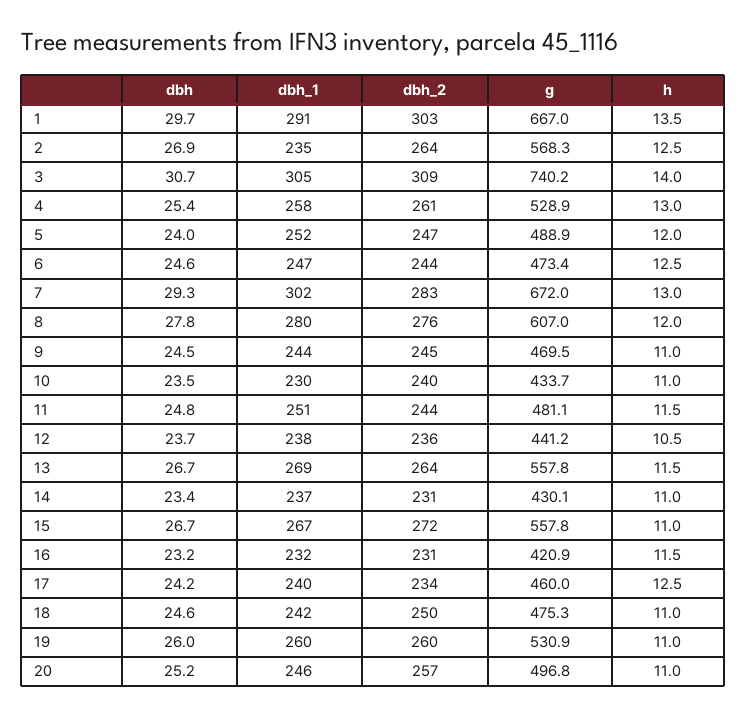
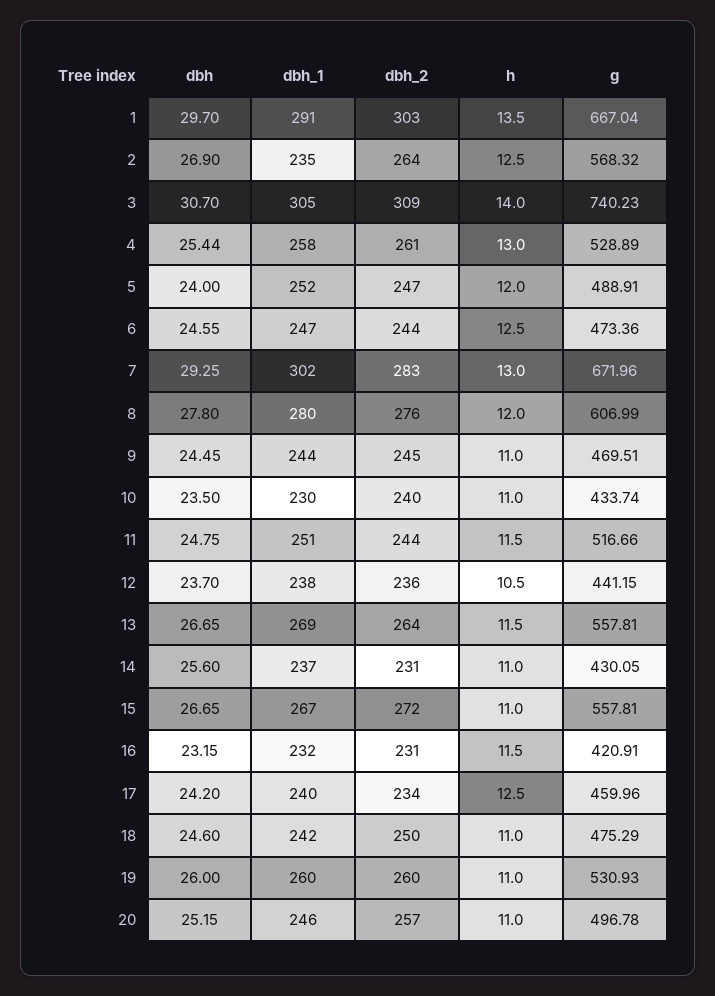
  {
    "dbh": {
      "1": 29.7,
      "2": 26.9,
      "3": 30.7,
      "4": 25.44,
      "5": 24,
      "6": 24.55,
      "7": 29.25,
      "8": 27.8,
      "9": 24.45,
      "10": 23.5,
      "11": 24.75,
      "12": 23.7,
      "13": 26.65,
-     "14": 23.4,
+     "14": 25.6,
      "15": 26.65,
      "16": 23.15,
      "17": 24.2,
      "18": 24.6,
      "19": 26,
      "20": 25.15
    },
    "dbh_1": {
      "1": 291,
      "2": 235,
      "3": 305,
      "4": 258,
      "5": 252,
      "6": 247,
      "7": 302,
      "8": 280,
      "9": 244,
      "10": 230,
      "11": 251,
      "12": 238,
      "13": 269,
      "14": 237,
      "15": 267,
      "16": 232,
      "17": 240,
      "18": 242,
      "19": 260,
      "20": 246
    },
    "dbh_2": {
      "1": 303,
      "2": 264,
      "3": 309,
      "4": 261,
      "5": 247,
      "6": 244,
      "7": 283,
      "8": 276,
      "9": 245,
      "10": 240,
      "11": 244,
      "12": 236,
      "13": 264,
      "14": 231,
      "15": 272,
      "16": 231,
      "17": 234,
      "18": 250,
      "19": 260,
      "20": 257
    },
    "g": {
      "1": 667.04,
      "2": 568.32,
      "3": 740.23,
      "4": 528.89,
      "5": 488.91,
      "6": 473.36,
      "7": 671.96,
      "8": 606.99,
      "9": 469.51,
      "10": 433.74,
-     "11": 481.1,
+     "11": 516.66,
      "12": 441.15,
      "13": 557.81,
      "14": 430.05,
      "15": 557.81,
      "16": 420.91,
      "17": 459.96,
      "18": 475.29,
      "19": 530.93,
      "20": 496.78
    },
    "h": {
      "1": 13.5,
      "2": 12.5,
      "3": 14,
      "4": 13,
      "5": 12,
      "6": 12.5,
      "7": 13,
      "8": 12,
      "9": 11,
      "10": 11,
      "11": 11.5,
      "12": 10.5,
      "13": 11.5,
      "14": 11,
      "15": 11,
      "16": 11.5,
      "17": 12.5,
      "18": 11,
      "19": 11,
      "20": 11
    }
  }

